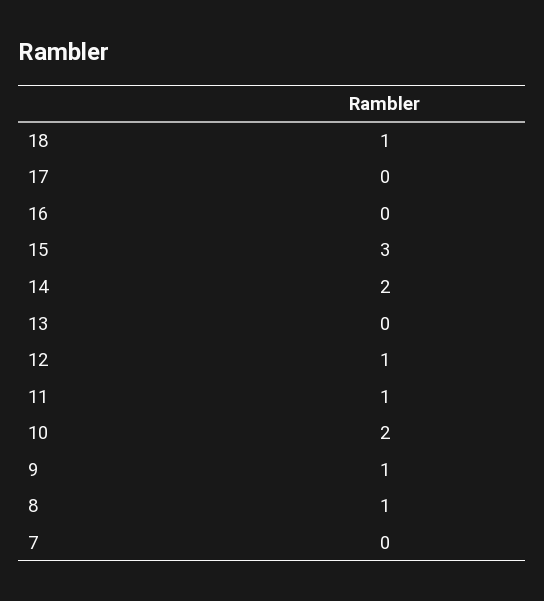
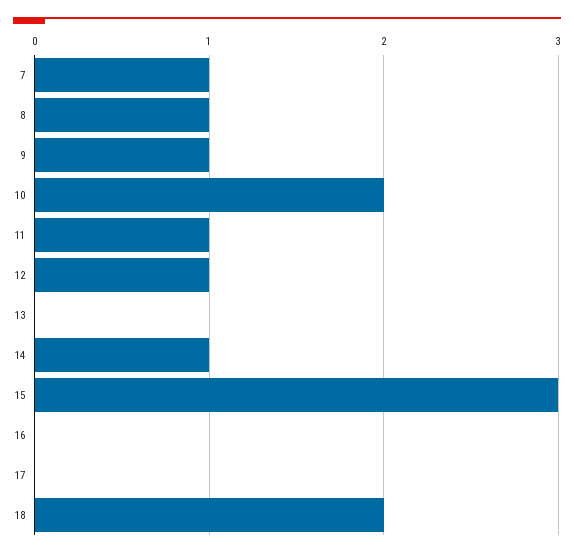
  {
-   "18": 1,
+   "18": 2,
    "17": 0,
    "16": 0,
    "15": 3,
-   "14": 2,
+   "14": 1,
    "13": 0,
    "12": 1,
    "11": 1,
    "10": 2,
    "9": 1,
    "8": 1,
-   "7": 0
+   "7": 1
  }

